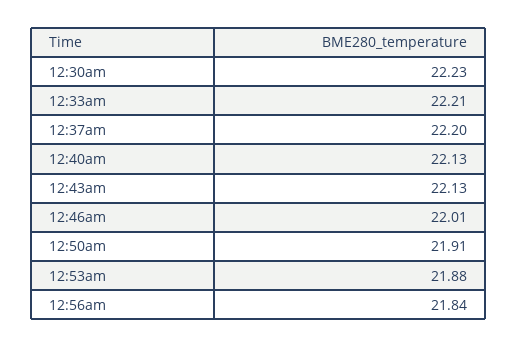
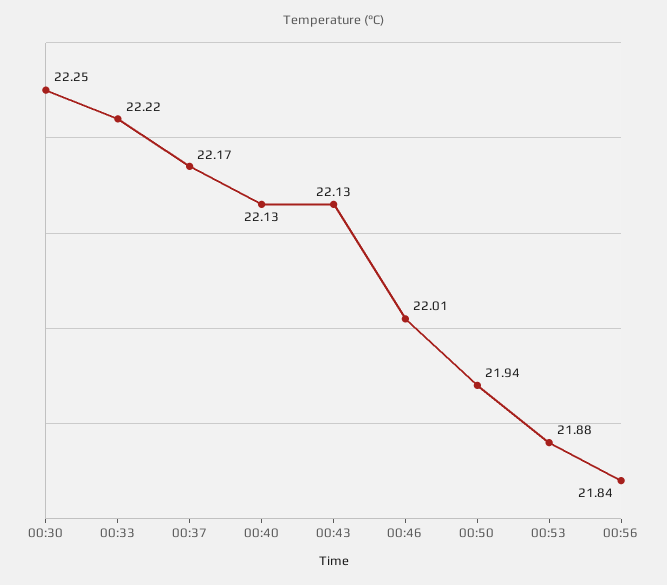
  {
-   "12:30am": 22.23,
+   "12:30am": 22.25,
-   "12:33am": 22.21,
+   "12:33am": 22.22,
-   "12:37am": 22.2,
+   "12:37am": 22.17,
    "12:40am": 22.13,
    "12:43am": 22.13,
    "12:46am": 22.01,
-   "12:50am": 21.91,
+   "12:50am": 21.94,
    "12:53am": 21.88,
    "12:56am": 21.84
  }

